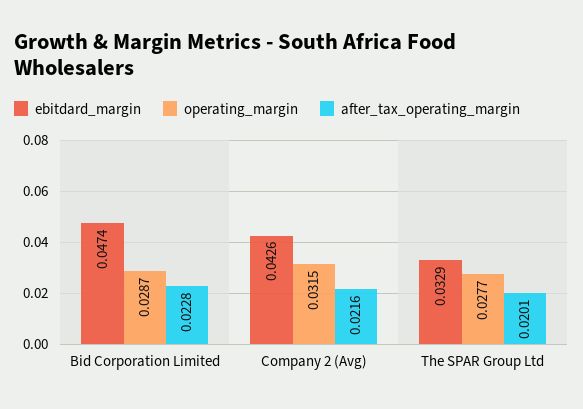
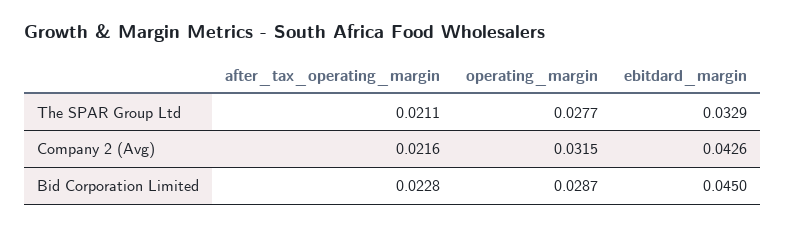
  {
    "ebitdard_margin": {
-     "Bid Corporation Limited": 0.0474,
+     "Bid Corporation Limited": 0.045,
      "Company 2 (Avg)": 0.0426,
      "The SPAR Group Ltd": 0.0329
    },
    "operating_margin": {
      "Bid Corporation Limited": 0.0287,
      "Company 2 (Avg)": 0.0315,
      "The SPAR Group Ltd": 0.0277
    },
    "after_tax_operating_margin": {
      "Bid Corporation Limited": 0.0228,
      "Company 2 (Avg)": 0.0216,
-     "The SPAR Group Ltd": 0.0201
+     "The SPAR Group Ltd": 0.0211
    }
  }

